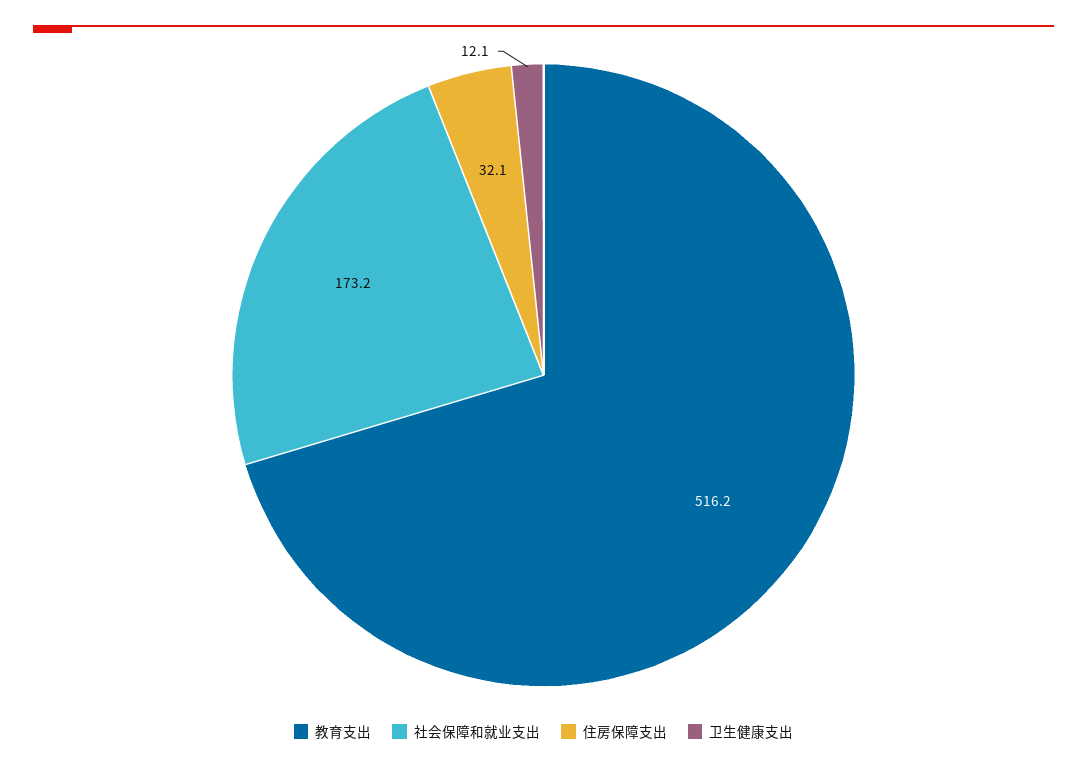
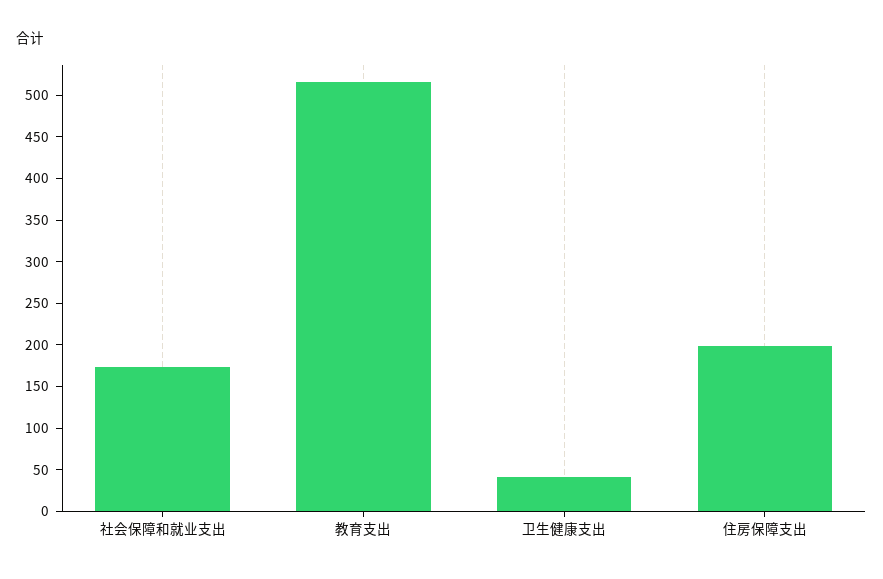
  {
    "教育支出": 516.2,
    "社会保障和就业支出": 173.2,
-   "住房保障支出": 32.1,
+   "住房保障支出": 200,
-   "卫生健康支出": 12.1
+   "卫生健康支出": 40
  }

